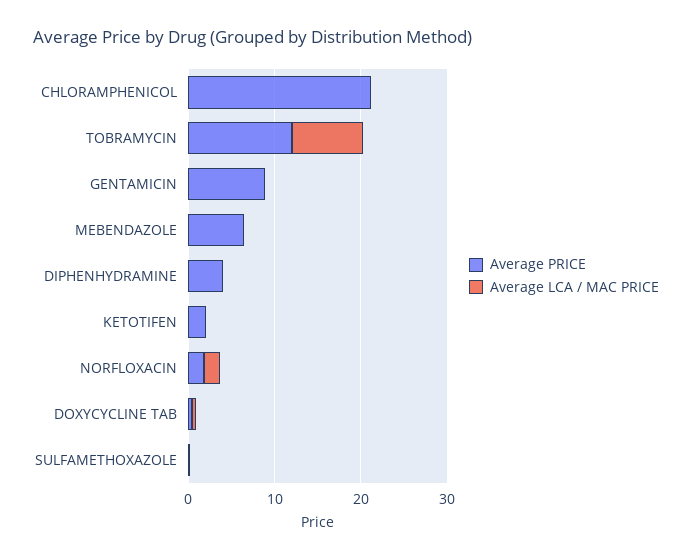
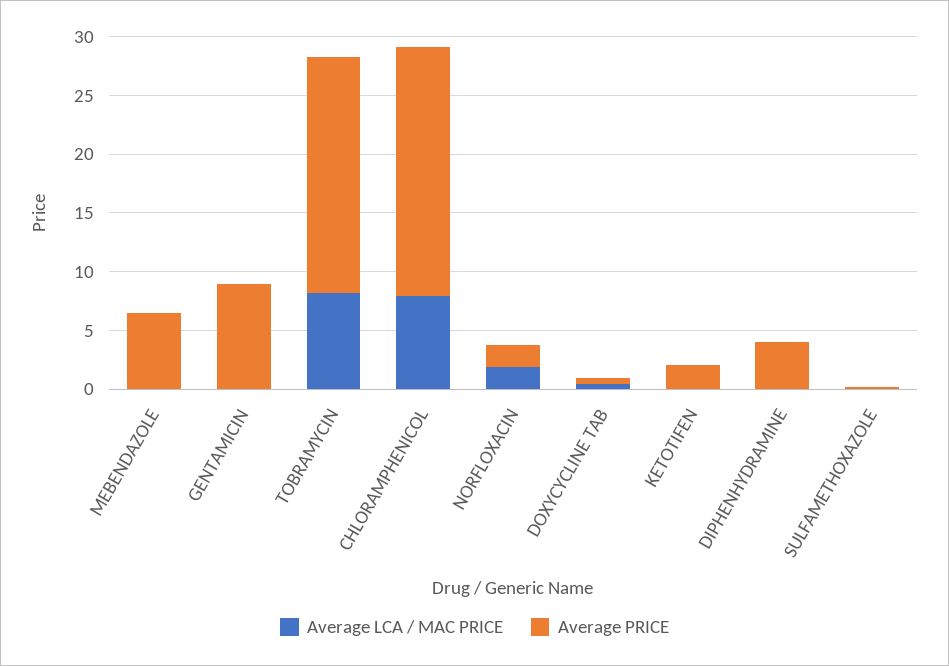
  {
    "Average PRICE": {
      "CHLORAMPHENICOL": 21,
-     "TOBRAMYCIN": 12,
+     "TOBRAMYCIN": 20,
      "GENTAMICIN": 9,
      "MEBENDAZOLE": 6,
      "DIPHENHYDRAMINE": 4,
      "KETOTIFEN": 2,
      "NORFLOXACIN": 2,
      "DOXYCYCLINE TAB": 0,
      "SULFAMETHOXAZOLE": 0
    },
    "Average LCA / MAC PRICE": {
-     "CHLORAMPHENICOL": 0,
+     "CHLORAMPHENICOL": 8,
      "TOBRAMYCIN": 8,
      "GENTAMICIN": 0,
      "MEBENDAZOLE": 0,
      "DIPHENHYDRAMINE": 0,
      "KETOTIFEN": 0,
      "NORFLOXACIN": 2,
      "DOXYCYCLINE TAB": 0,
      "SULFAMETHOXAZOLE": 0
    }
  }

